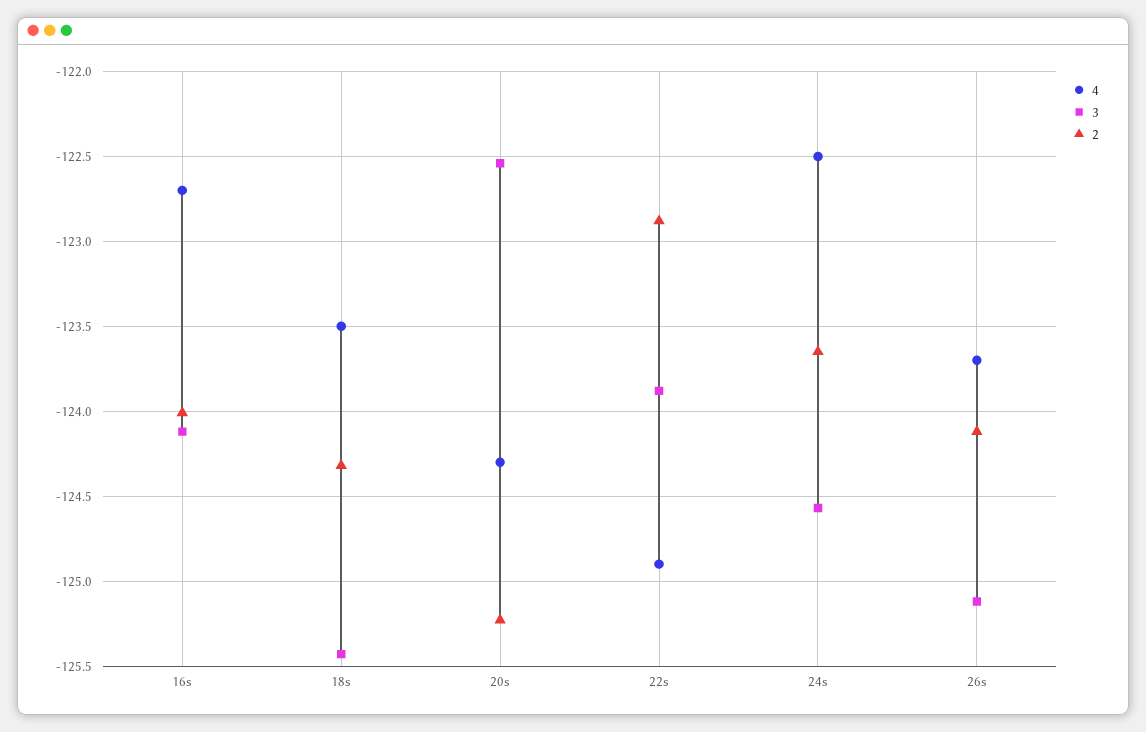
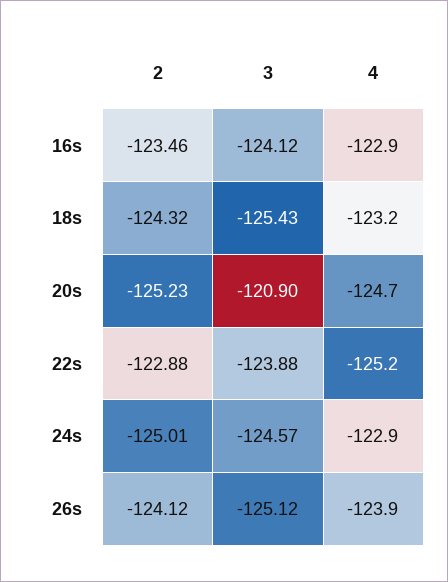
  {
    "4": {
-     "16s": -122.7,
+     "16s": -122.9,
-     "18s": -123.5,
+     "18s": -123.2,
-     "20s": -124.3,
+     "20s": -124.7,
-     "22s": -124.9,
+     "22s": -125.2,
-     "24s": -122.5,
+     "24s": -122.9,
-     "26s": -123.7
+     "26s": -123.9
    },
    "3": {
      "16s": -124.12,
      "18s": -125.43,
-     "20s": -122.55,
+     "20s": -120.9,
      "22s": -123.88,
      "24s": -124.57,
      "26s": -125.12
    },
    "2": {
-     "16s": -124,
+     "16s": -123.46,
      "18s": -124.32,
      "20s": -125.23,
      "22s": -122.88,
-     "24s": -123.65,
+     "24s": -125.01,
      "26s": -124.12
    }
  }

